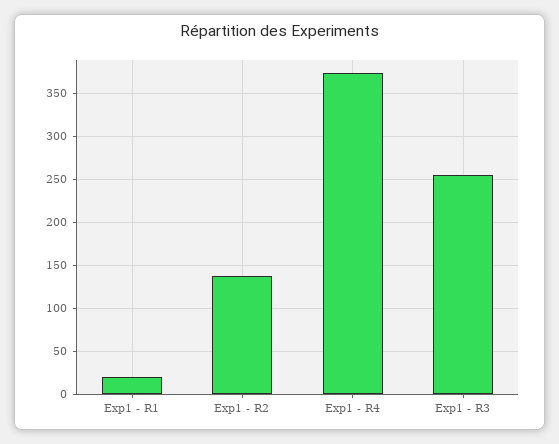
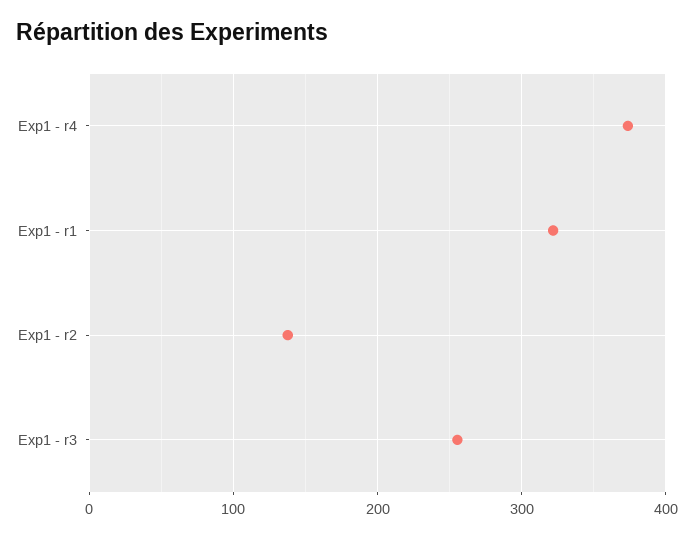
  {
-   "Exp1 - R1": 20,
+   "Exp1 - R1": 320,
    "Exp1 - R2": 140,
    "Exp1 - R4": 370,
    "Exp1 - R3": 260
  }

